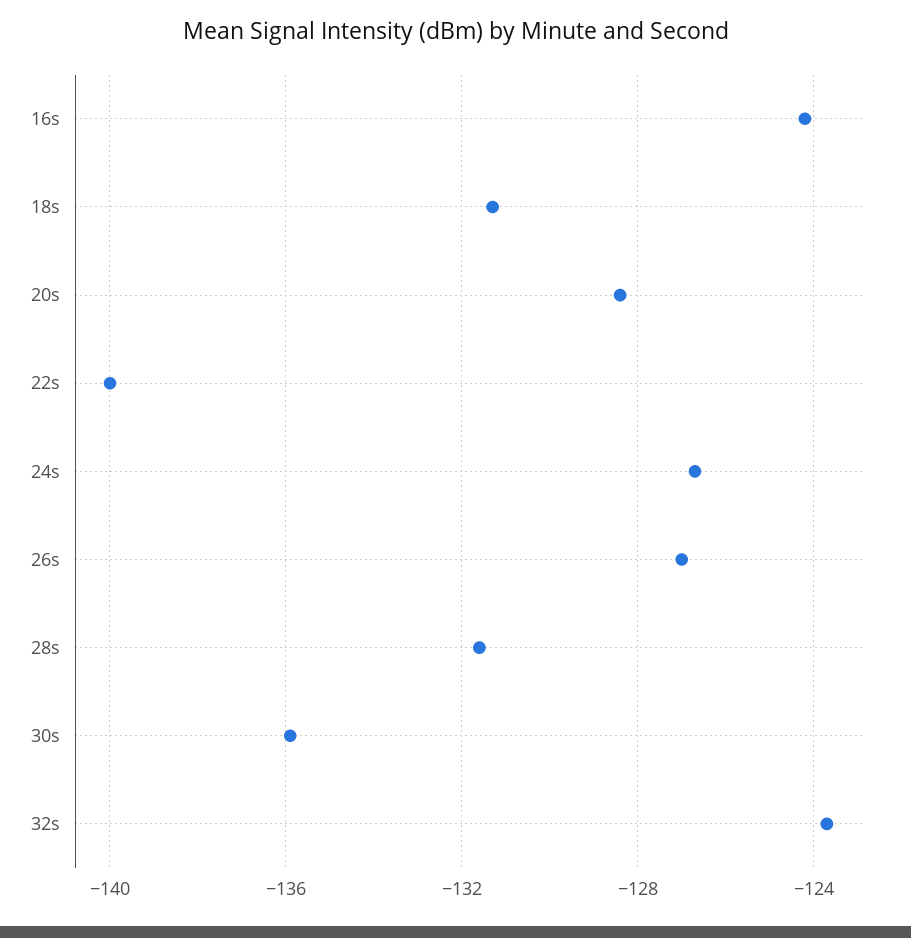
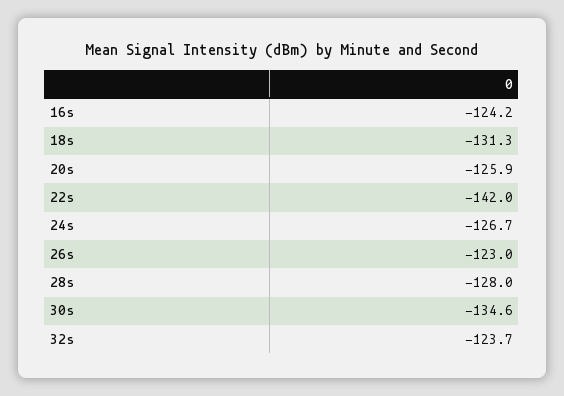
  {
    "16s": -124.2,
    "18s": -131.3,
-   "20s": -128.5,
+   "20s": -125.9,
-   "22s": -140,
+   "22s": -142,
    "24s": -126.7,
-   "26s": -127,
+   "26s": -123,
-   "28s": -131.5,
+   "28s": -128,
-   "30s": -136,
+   "30s": -134.6,
    "32s": -123.7
  }

